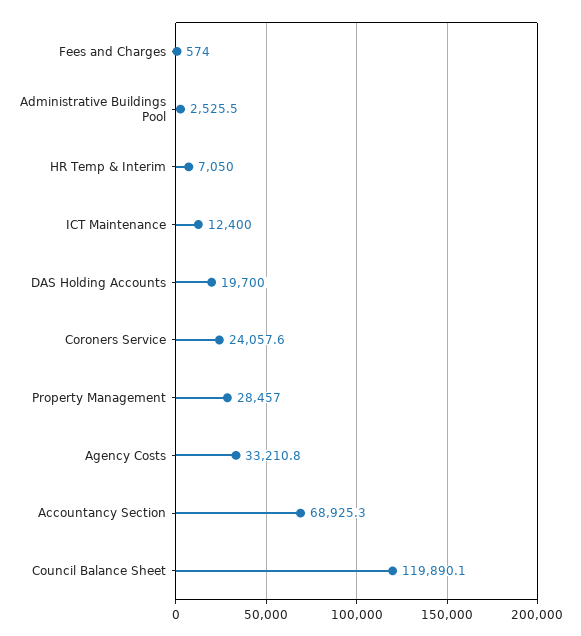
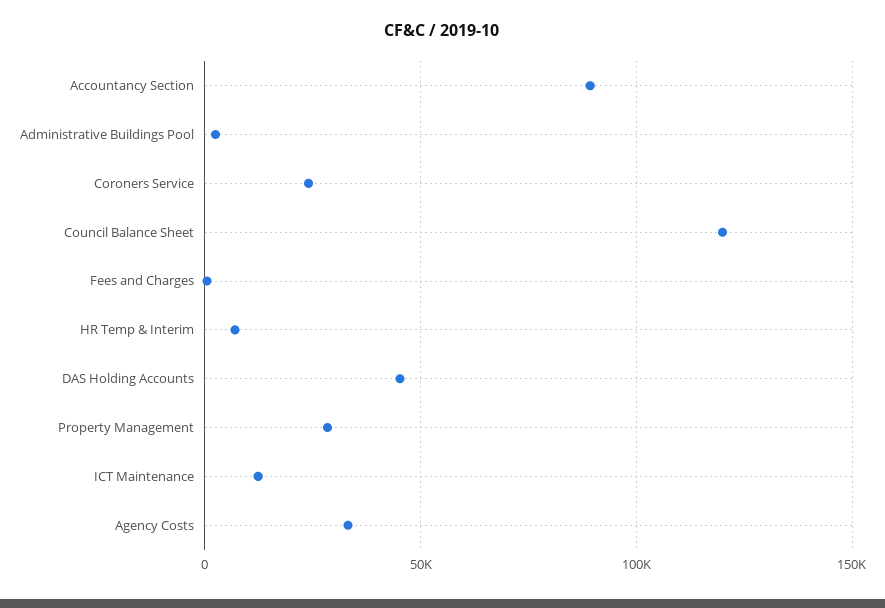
  {
    "Fees and Charges": 574,
    "Administrative Buildings Pool": 2525.5,
    "HR Temp & Interim": 7050,
    "ICT Maintenance": 12400,
-   "DAS Holding Accounts": 19700,
+   "DAS Holding Accounts": 45000,
    "Coroners Service": 24057.6,
    "Property Management": 28457,
    "Agency Costs": 33210.8,
-   "Accountancy Section": 68925.3,
+   "Accountancy Section": 90000,
    "Council Balance Sheet": 119890.1
  }

